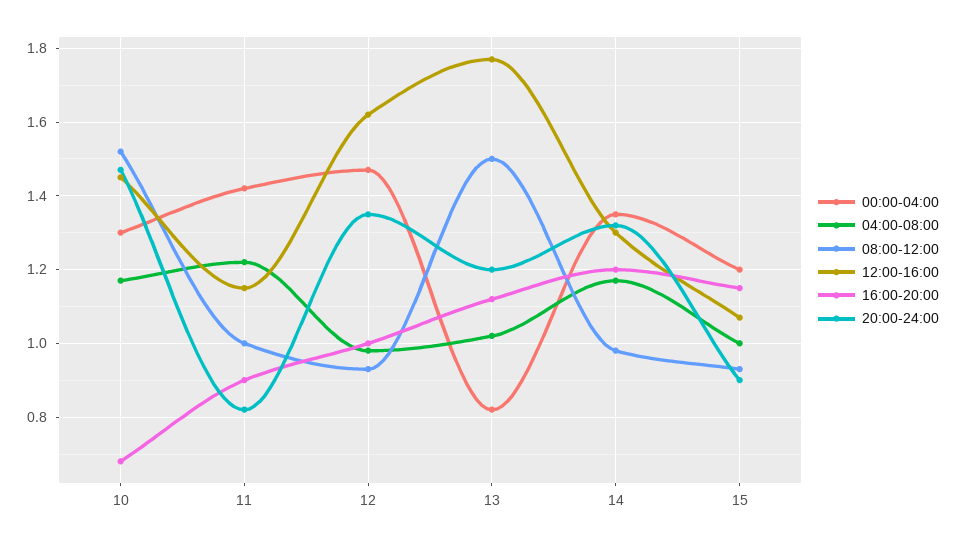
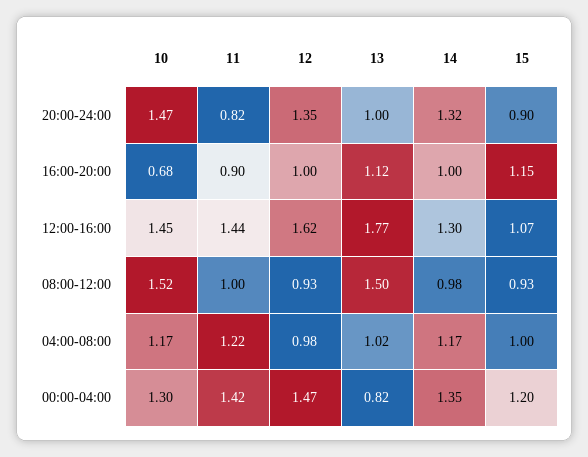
  {
    "00:00-04:00": {
      "10": 1.3,
      "11": 1.42,
      "12": 1.47,
      "13": 0.82,
      "14": 1.35,
      "15": 1.2
    },
    "04:00-08:00": {
      "10": 1.17,
      "11": 1.22,
      "12": 0.98,
      "13": 1.02,
      "14": 1.17,
      "15": 1
    },
    "08:00-12:00": {
      "10": 1.52,
      "11": 1,
      "12": 0.93,
      "13": 1.5,
      "14": 0.98,
      "15": 0.93
    },
    "12:00-16:00": {
      "10": 1.45,
-     "11": 1.15,
+     "11": 1.44,
      "12": 1.62,
      "13": 1.77,
      "14": 1.3,
      "15": 1.07
    },
    "16:00-20:00": {
      "10": 0.68,
      "11": 0.9,
      "12": 1,
      "13": 1.12,
-     "14": 1.2,
+     "14": 1,
      "15": 1.15
    },
    "20:00-24:00": {
      "10": 1.47,
      "11": 0.82,
      "12": 1.35,
-     "13": 1.2,
+     "13": 1,
      "14": 1.32,
      "15": 0.9
    }
  }

